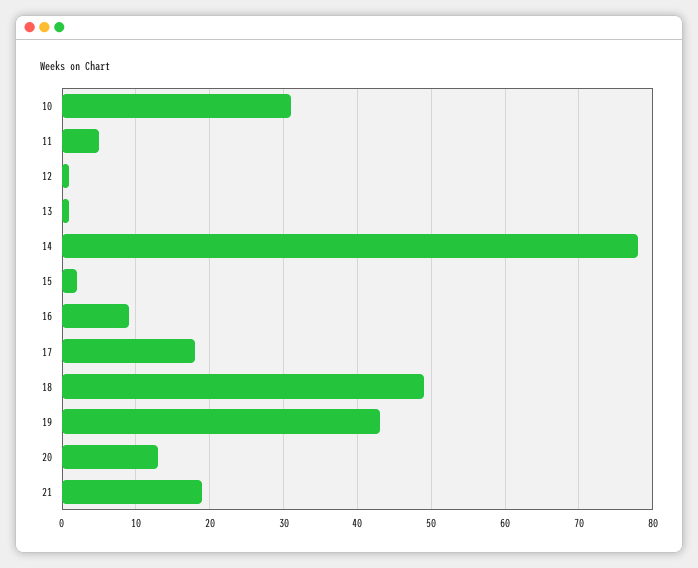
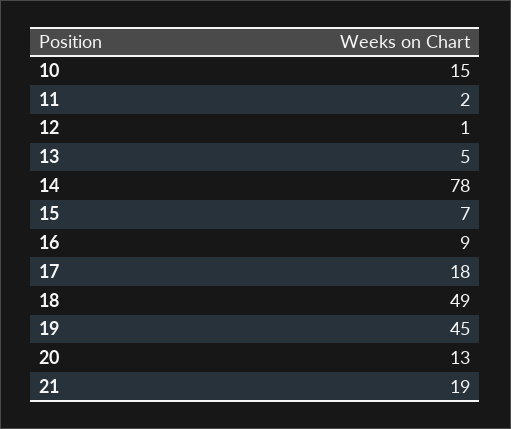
  {
-   "10": 31,
+   "10": 15,
-   "11": 5,
+   "11": 2,
    "12": 1,
-   "13": 1,
+   "13": 5,
    "14": 78,
-   "15": 2,
+   "15": 7,
    "16": 9,
    "17": 18,
    "18": 49,
-   "19": 43,
+   "19": 45,
    "20": 13,
    "21": 19
  }

